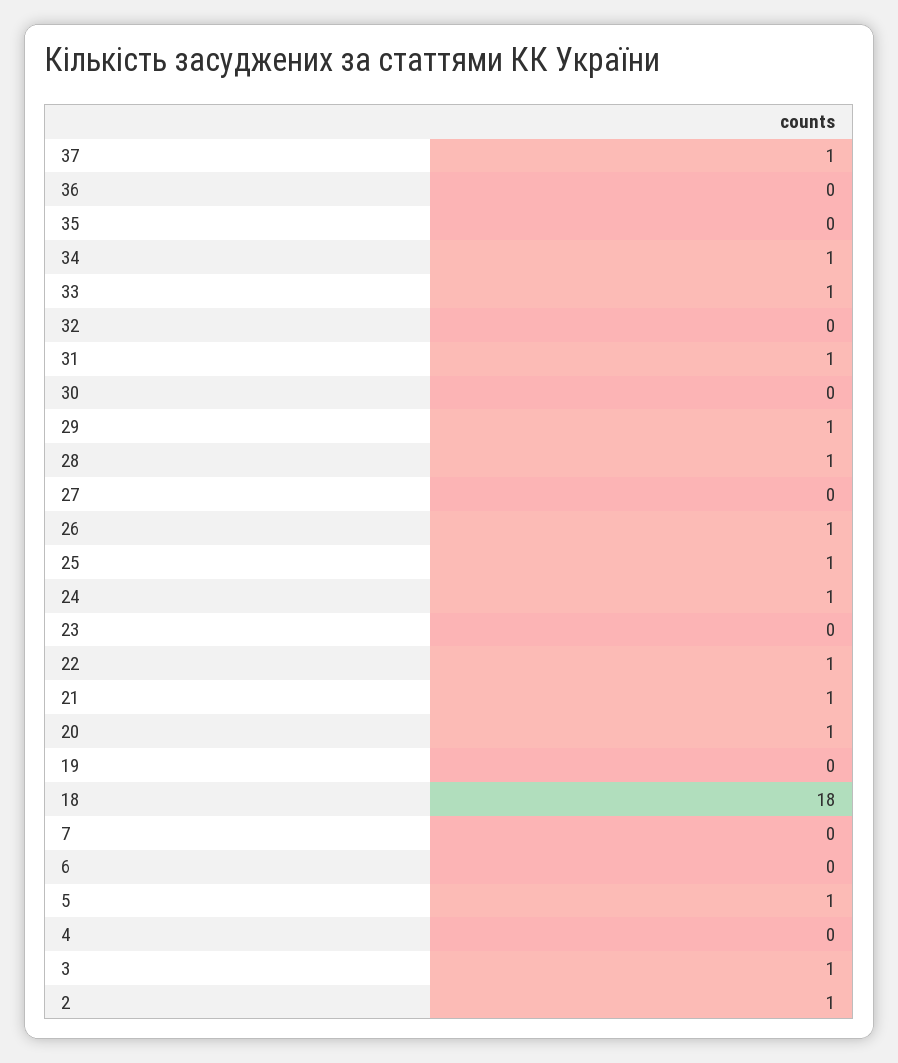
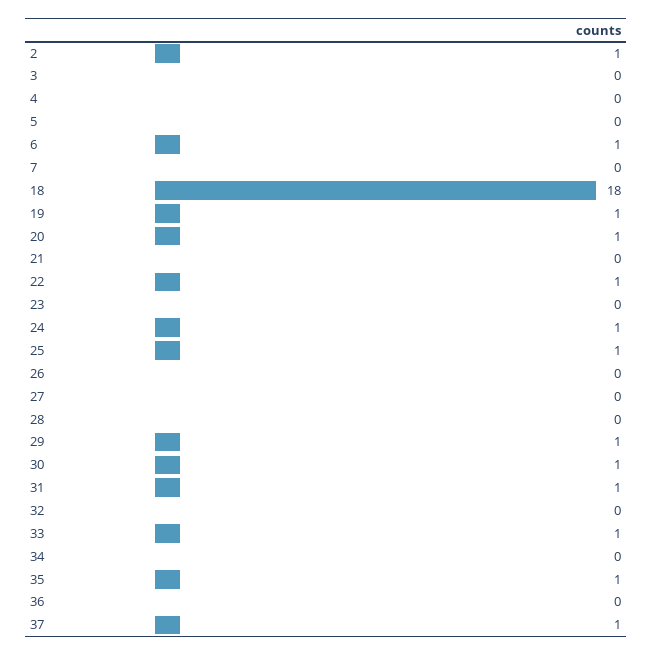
  {
    "37": 1,
    "36": 0,
-   "35": 0,
+   "35": 1,
-   "34": 1,
+   "34": 0,
    "33": 1,
    "32": 0,
    "31": 1,
-   "30": 0,
+   "30": 1,
    "29": 1,
-   "28": 1,
+   "28": 0,
    "27": 0,
-   "26": 1,
+   "26": 0,
    "25": 1,
    "24": 1,
    "23": 0,
    "22": 1,
-   "21": 1,
+   "21": 0,
    "20": 1,
-   "19": 0,
+   "19": 1,
    "18": 18,
    "7": 0,
-   "6": 0,
+   "6": 1,
-   "5": 1,
+   "5": 0,
    "4": 0,
-   "3": 1,
+   "3": 0,
    "2": 1
  }

